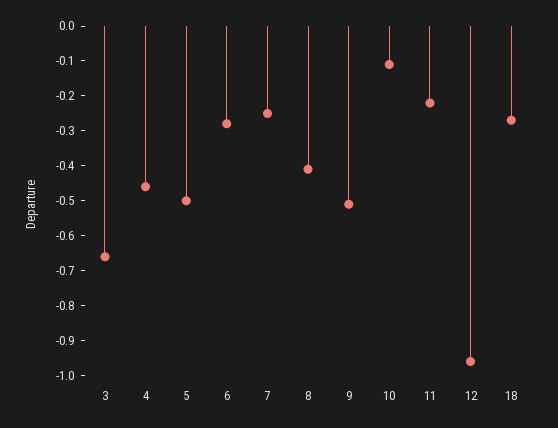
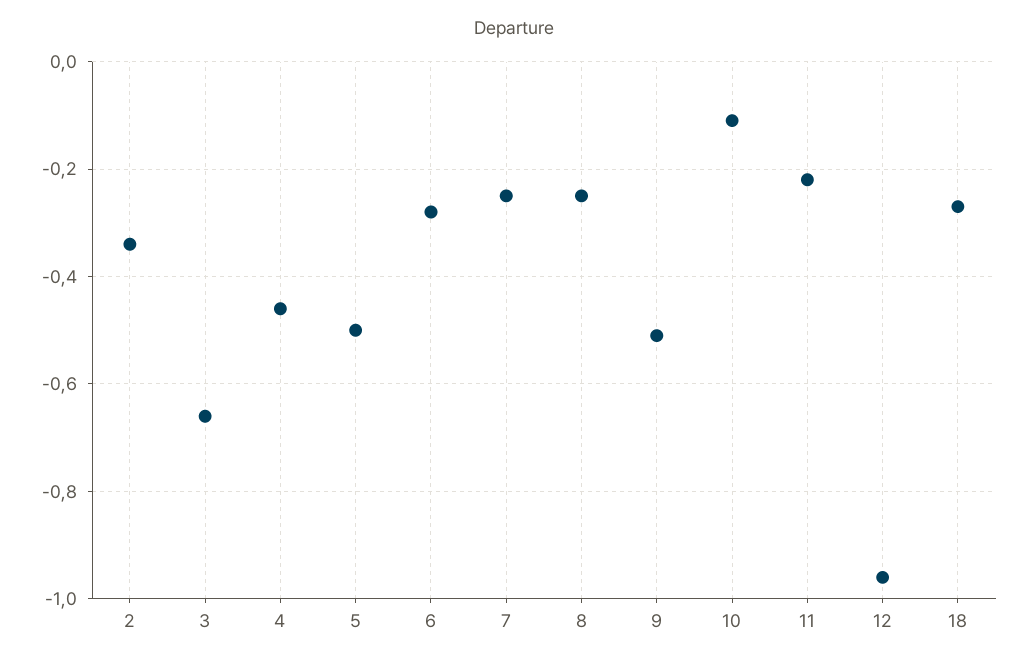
  {
    "3": -0.65,
    "4": -0.45,
    "5": -0.5,
    "6": -0.3,
    "7": -0.25,
-   "8": -0.4,
+   "8": -0.25,
    "9": -0.5,
    "10": -0.1,
    "11": -0.2,
    "12": -0.95,
-   "18": -0.25
+   "18": -0.25,
+   "2": -0.35
  }

